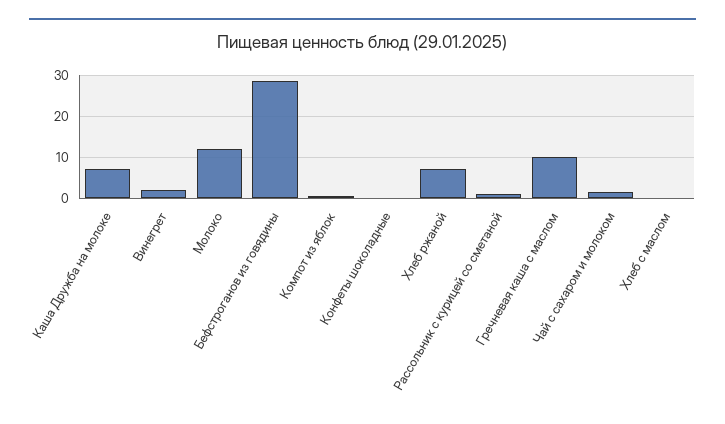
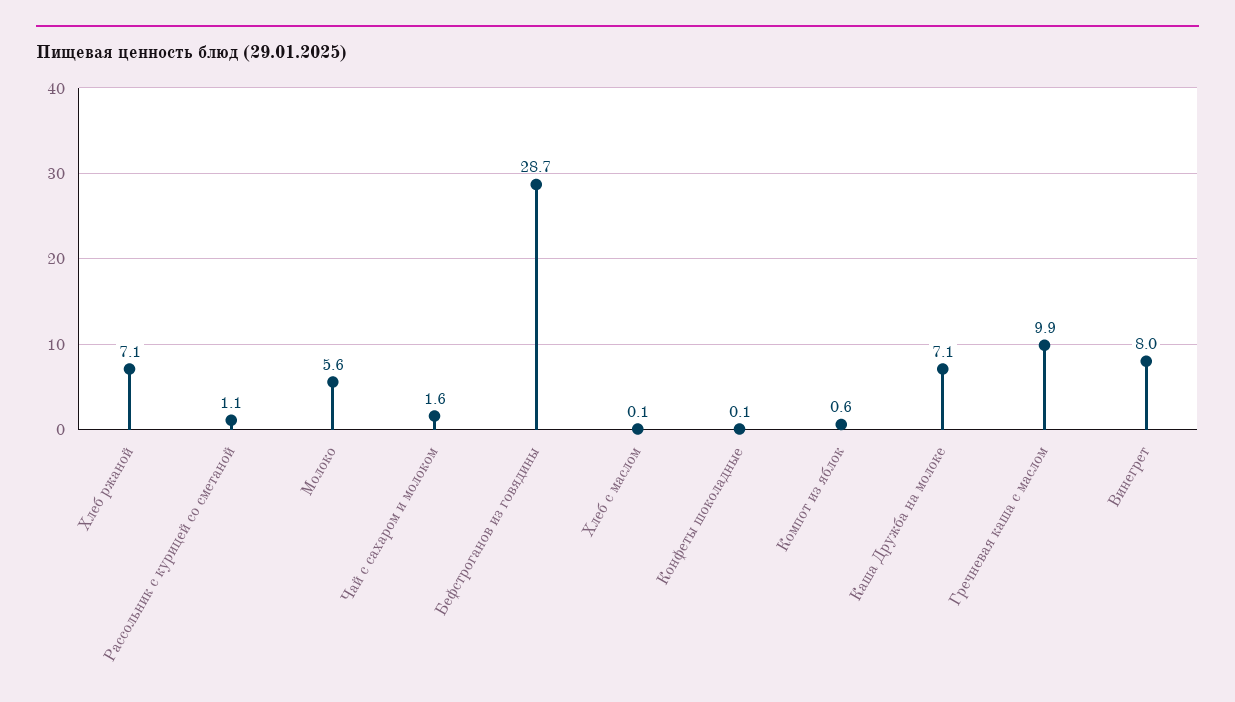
  {
    "Каша Дружба на молоке": 7.1,
-   "Винегрет": 2,
+   "Винегрет": 8,
-   "Молоко": 12,
+   "Молоко": 5.6,
    "Бефстроганов из говядины": 28.7,
    "Компот из яблок": 0.6,
    "Конфеты шоколадные": 0.1,
    "Хлеб ржаной": 7.1,
    "Рассольник с курицей со сметаной": 1.1,
    "Гречневая каша с маслом": 9.9,
    "Чай с сахаром и молоком": 1.6,
    "Хлеб с маслом": 0.1
  }

